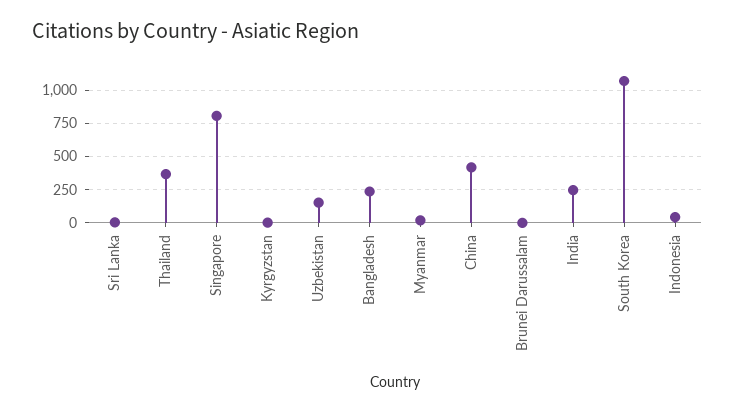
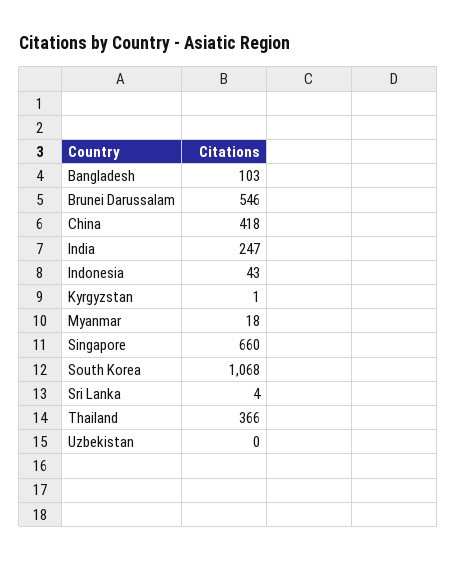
  {
    "Sri Lanka": 4,
    "Thailand": 366,
-   "Singapore": 800,
+   "Singapore": 660,
    "Kyrgyzstan": 1,
-   "Uzbekistan": 150,
+   "Uzbekistan": 0,
-   "Bangladesh": 250,
+   "Bangladesh": 103,
    "Myanmar": 18,
    "China": 418,
-   "Brunei Darussalam": 0,
+   "Brunei Darussalam": 546,
    "India": 247,
    "South Korea": 1068,
    "Indonesia": 43
  }

